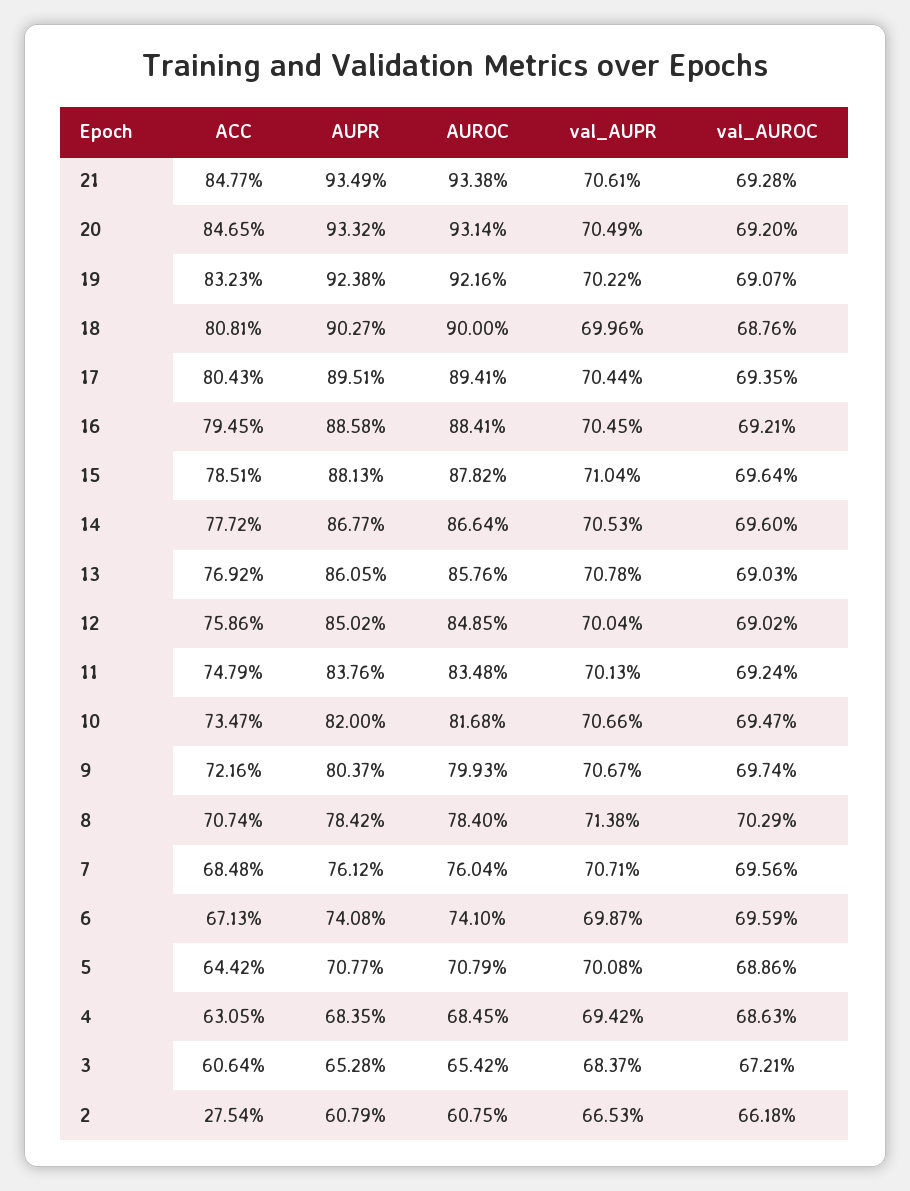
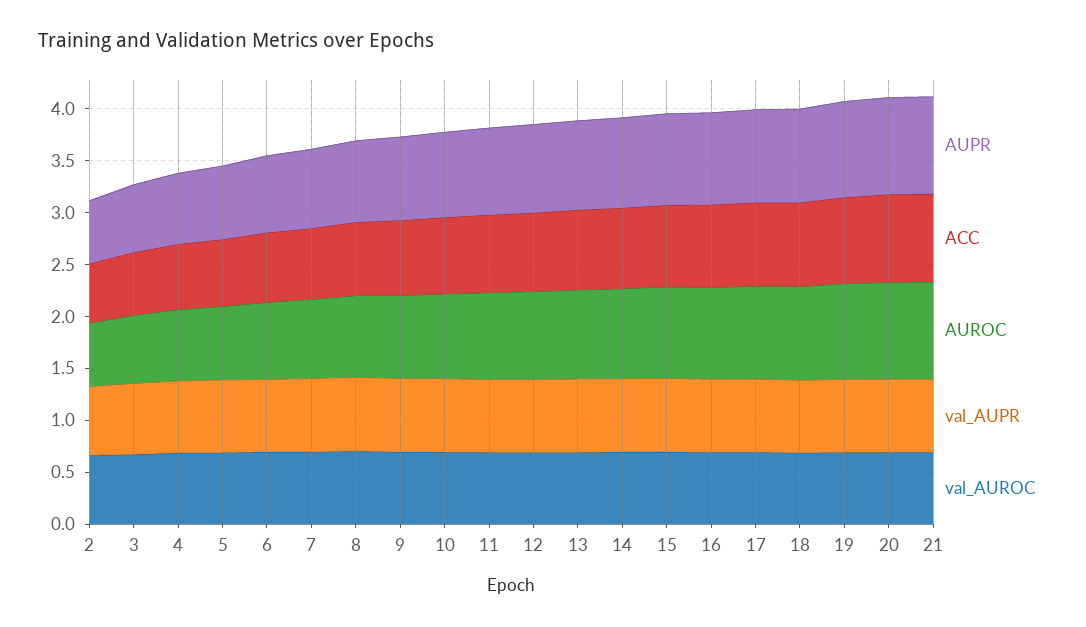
  {
    "ACC": {
      "21": 0.8477,
      "20": 0.8465,
      "19": 0.8323,
      "18": 0.8081,
      "17": 0.8043,
      "16": 0.7945,
      "15": 0.7851,
      "14": 0.7772,
      "13": 0.7692,
      "12": 0.7586,
      "11": 0.7479,
      "10": 0.7347,
      "9": 0.7216,
      "8": 0.7074,
      "7": 0.6848,
      "6": 0.6713,
      "5": 0.6442,
      "4": 0.6305,
      "3": 0.6064,
-     "2": 0.2754
+     "2": 0.6
    },
    "AUPR": {
      "21": 0.9349,
      "20": 0.9332,
      "19": 0.9238,
      "18": 0.9027,
      "17": 0.8951,
      "16": 0.8858,
      "15": 0.8813,
      "14": 0.8677,
      "13": 0.8605,
      "12": 0.8502,
      "11": 0.8376,
      "10": 0.82,
      "9": 0.8037,
      "8": 0.7842,
      "7": 0.7612,
      "6": 0.7408,
      "5": 0.7077,
      "4": 0.6835,
      "3": 0.6528,
      "2": 0.6079
    },
    "AUROC": {
      "21": 0.9338,
      "20": 0.9314,
      "19": 0.9216,
      "18": 0.9,
      "17": 0.8941,
      "16": 0.8841,
      "15": 0.8782,
      "14": 0.8664,
      "13": 0.8576,
      "12": 0.8485,
      "11": 0.8348,
      "10": 0.8168,
      "9": 0.7993,
      "8": 0.784,
      "7": 0.7604,
      "6": 0.741,
      "5": 0.7079,
      "4": 0.6845,
      "3": 0.6542,
      "2": 0.6075
    },
    "val_AUPR": {
      "21": 0.7061,
      "20": 0.7049,
      "19": 0.7022,
      "18": 0.6996,
      "17": 0.7044,
      "16": 0.7045,
      "15": 0.7104,
      "14": 0.7053,
      "13": 0.7078,
      "12": 0.7004,
      "11": 0.7013,
      "10": 0.7066,
      "9": 0.7067,
      "8": 0.7138,
      "7": 0.7071,
      "6": 0.6987,
      "5": 0.7008,
      "4": 0.6942,
      "3": 0.6837,
      "2": 0.6653
    },
    "val_AUROC": {
      "21": 0.6928,
      "20": 0.692,
      "19": 0.6907,
      "18": 0.6876,
      "17": 0.6935,
      "16": 0.6921,
      "15": 0.6964,
      "14": 0.696,
      "13": 0.6903,
      "12": 0.6902,
      "11": 0.6924,
      "10": 0.6947,
      "9": 0.6974,
      "8": 0.7029,
      "7": 0.6956,
      "6": 0.6959,
      "5": 0.6886,
      "4": 0.6863,
      "3": 0.6721,
      "2": 0.6618
    }
  }

